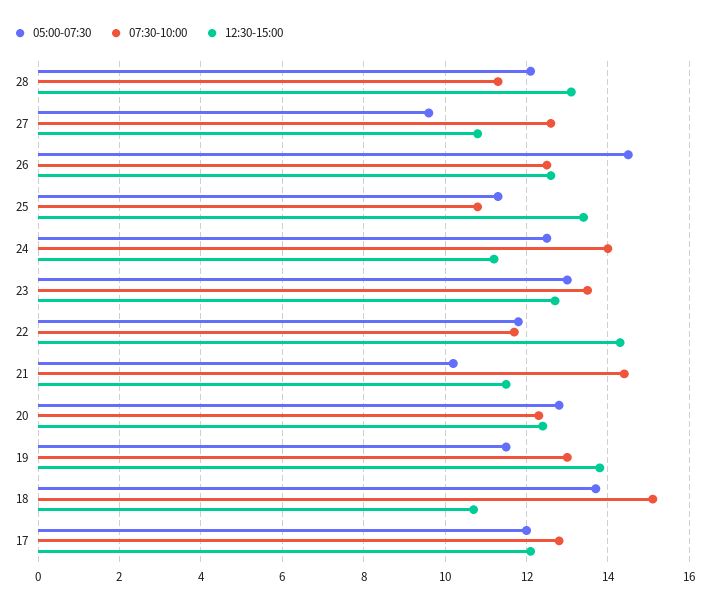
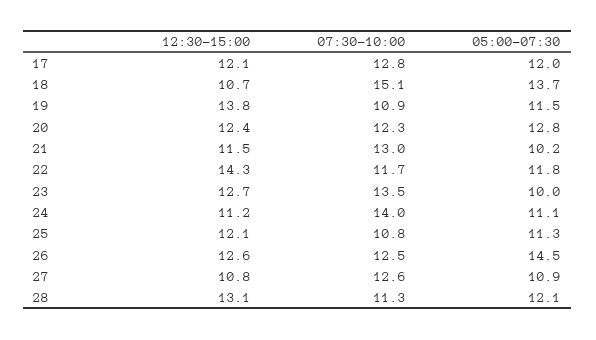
  {
    "05:00-07:30": {
      "28": 12.1,
-     "27": 9.5,
+     "27": 10.9,
      "26": 14.5,
      "25": 11.3,
-     "24": 12.5,
+     "24": 11.1,
-     "23": 13,
+     "23": 10,
      "22": 11.8,
      "21": 10.2,
      "20": 12.8,
      "19": 11.5,
      "18": 13.7,
      "17": 12
    },
    "07:30-10:00": {
      "28": 11.3,
      "27": 12.6,
      "26": 12.5,
      "25": 10.8,
      "24": 14,
      "23": 13.5,
      "22": 11.7,
-     "21": 14.5,
+     "21": 13,
      "20": 12.3,
-     "19": 13,
+     "19": 10.9,
      "18": 15.1,
      "17": 12.8
    },
    "12:30-15:00": {
      "28": 13.1,
      "27": 10.8,
      "26": 12.6,
-     "25": 13.5,
+     "25": 12.1,
      "24": 11.2,
      "23": 12.7,
      "22": 14.3,
      "21": 11.5,
      "20": 12.4,
      "19": 13.8,
      "18": 10.7,
      "17": 12.1
    }
  }

